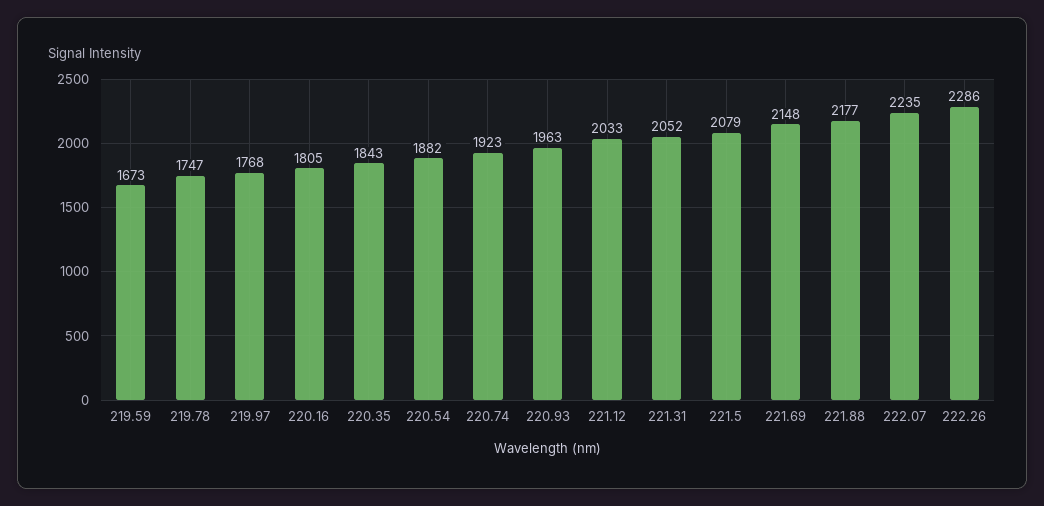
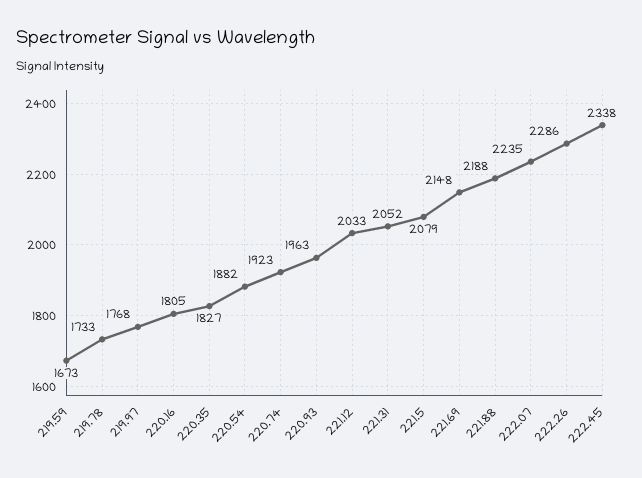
  {
    "219.59": 1673,
-   "219.78": 1747,
+   "219.78": 1733,
    "219.97": 1768,
    "220.16": 1805,
-   "220.35": 1843,
+   "220.35": 1827,
    "220.54": 1882,
    "220.74": 1923,
    "220.93": 1963,
    "221.12": 2033,
    "221.31": 2052,
    "221.5": 2079,
    "221.69": 2148,
-   "221.88": 2177,
+   "221.88": 2188,
    "222.07": 2235,
-   "222.26": 2286
+   "222.26": 2286,
+   "222.45": 2338
  }

